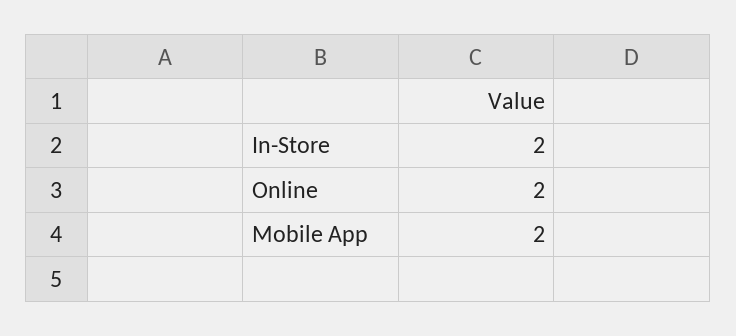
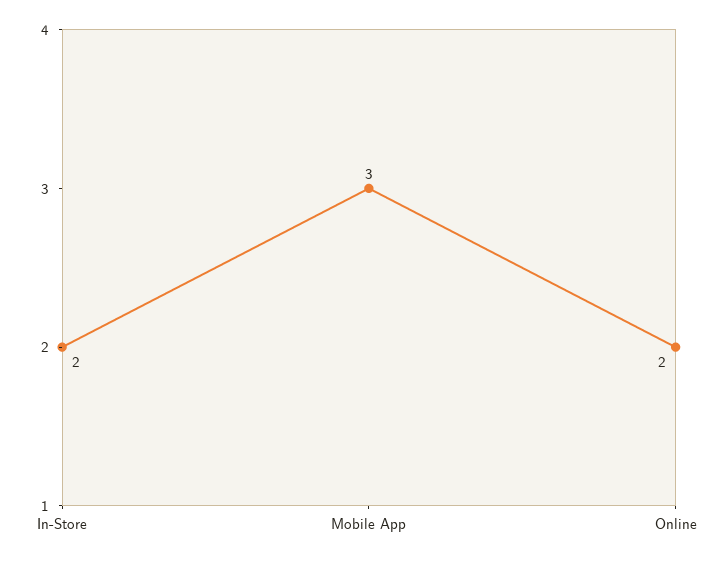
  {
    "In-Store": 2,
    "Online": 2,
-   "Mobile App": 2
+   "Mobile App": 3
  }

